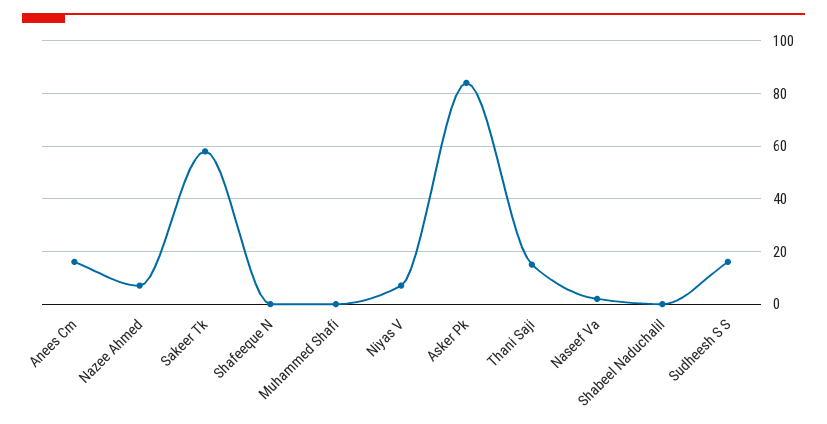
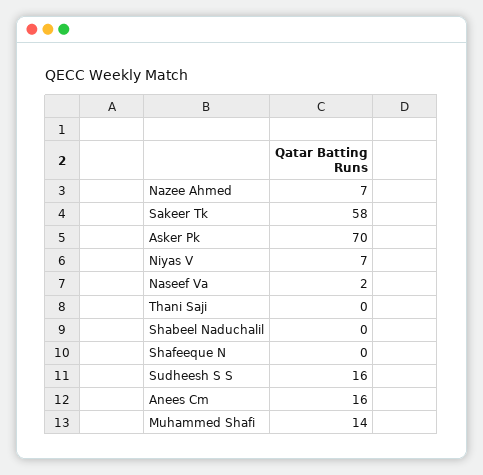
  {
    "Anees Cm": 16,
    "Nazee Ahmed": 7,
    "Sakeer Tk": 58,
    "Shafeeque N": 0,
-   "Muhammed Shafi": 0,
+   "Muhammed Shafi": 14,
    "Niyas V": 7,
-   "Asker Pk": 85,
+   "Asker Pk": 70,
-   "Thani Saji": 15,
+   "Thani Saji": 0,
    "Naseef Va": 2,
    "Shabeel Naduchalil": 0,
    "Sudheesh S S": 16
  }

